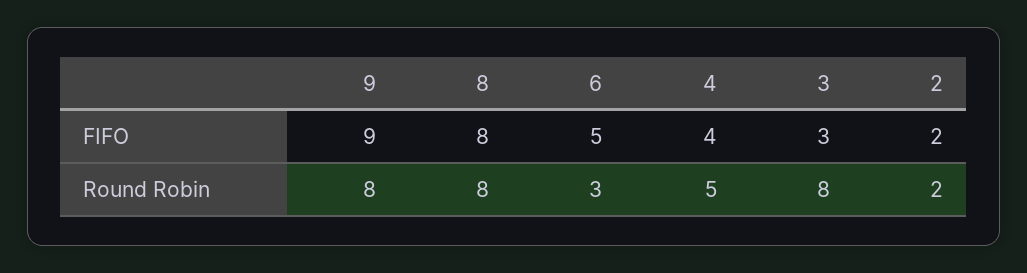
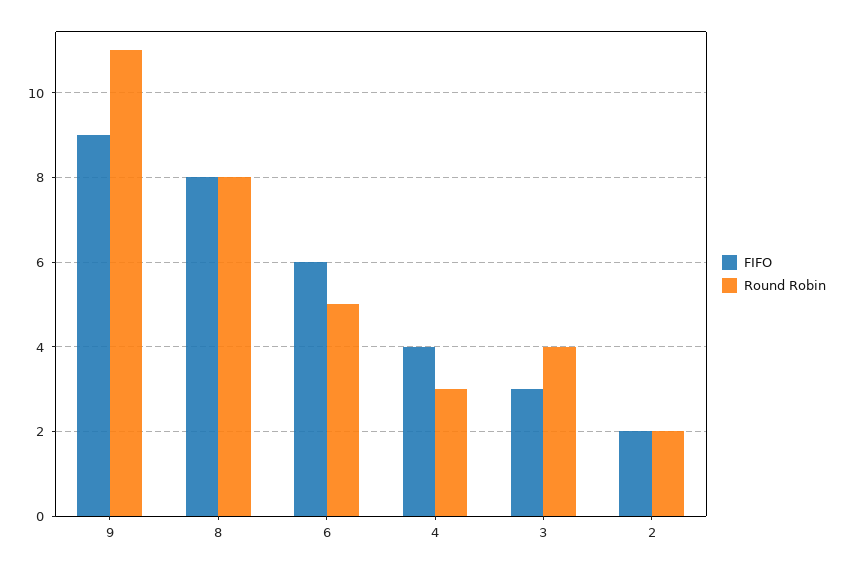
  {
    "FIFO": {
      "9": 9,
      "8": 8,
-     "6": 5,
+     "6": 6,
      "4": 4,
      "3": 3,
      "2": 2
    },
    "Round Robin": {
-     "9": 8,
+     "9": 11,
      "8": 8,
-     "6": 3,
+     "6": 5,
-     "4": 5,
+     "4": 3,
-     "3": 8,
+     "3": 4,
      "2": 2
    }
  }

